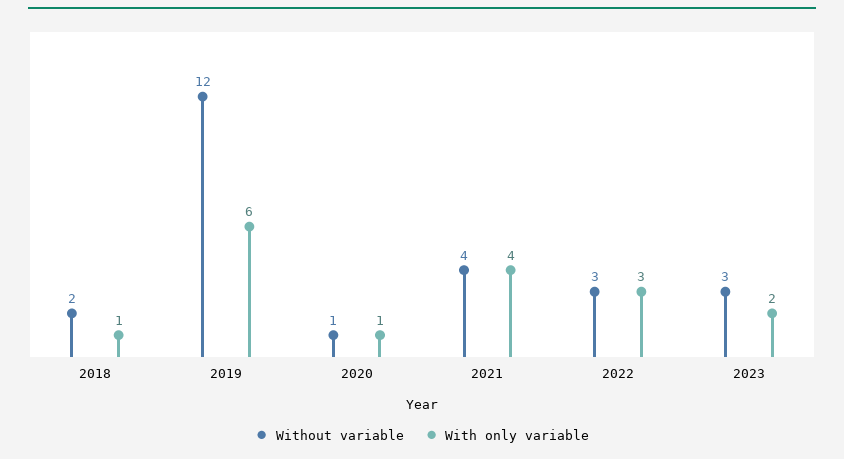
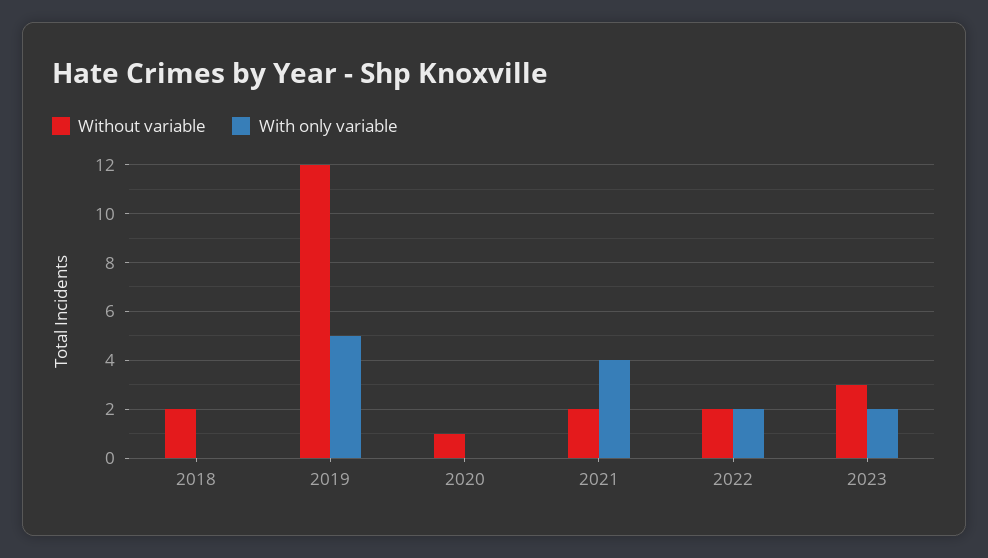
  {
    "Without variable": {
      "2018": 2,
      "2019": 12,
      "2020": 1,
-     "2021": 4,
+     "2021": 2,
-     "2022": 3,
+     "2022": 2,
      "2023": 3
    },
    "With only variable": {
-     "2018": 1,
+     "2018": 0,
-     "2019": 6,
+     "2019": 5,
-     "2020": 1,
+     "2020": 0,
      "2021": 4,
-     "2022": 3,
+     "2022": 2,
      "2023": 2
    }
  }

